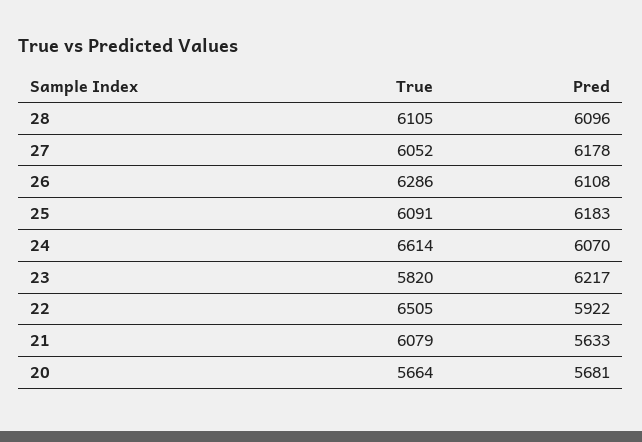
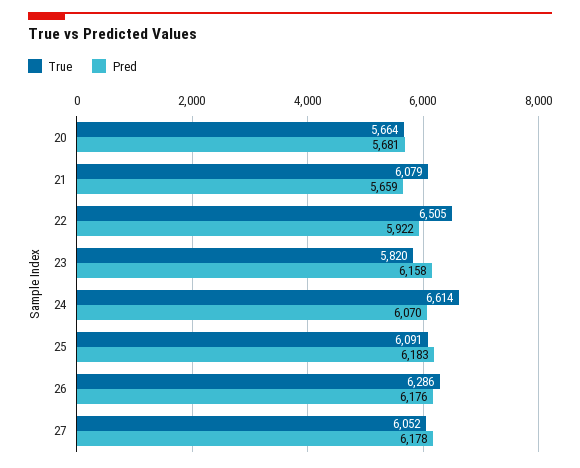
  {
    "True": {
-     "28": 6105,
      "27": 6052,
      "26": 6286,
      "25": 6091,
      "24": 6614,
      "23": 5820,
      "22": 6505,
      "21": 6079,
      "20": 5664
    },
    "Pred": {
-     "28": 6096,
      "27": 6178,
-     "26": 6108,
+     "26": 6176,
      "25": 6183,
      "24": 6070,
-     "23": 6217,
+     "23": 6158,
      "22": 5922,
-     "21": 5633,
+     "21": 5659,
      "20": 5681
    }
  }

